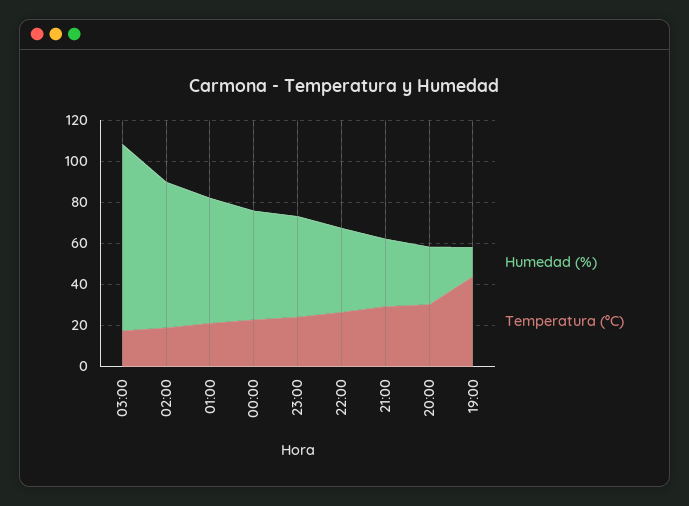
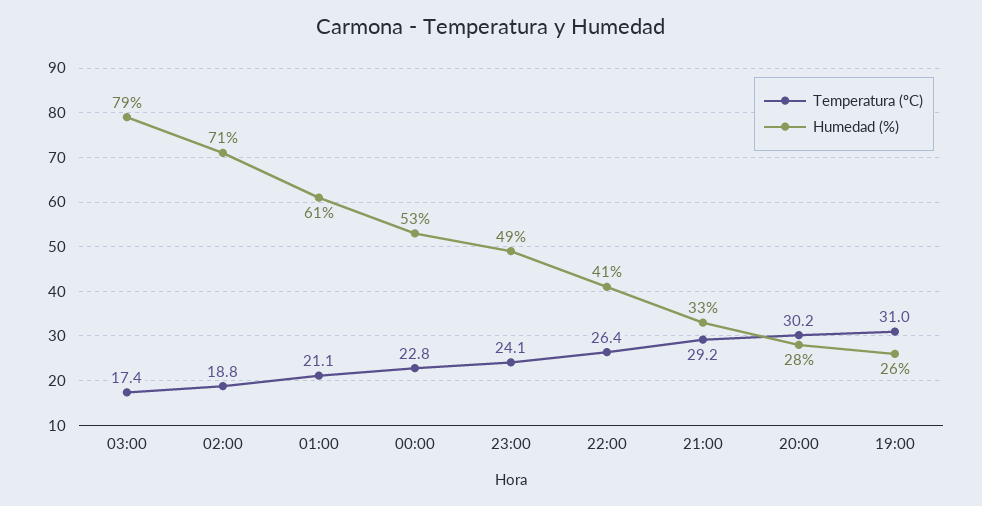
  {
    "Humedad (%)": {
-     "03:00": 90,
+     "03:00": 79,
      "02:00": 71,
      "01:00": 61,
      "00:00": 53,
      "23:00": 49,
      "22:00": 41,
      "21:00": 33,
      "20:00": 28,
-     "19:00": 15
+     "19:00": 26
    },
    "Temperatura (ºC)": {
      "03:00": 17.4,
      "02:00": 18.8,
      "01:00": 21.1,
      "00:00": 22.8,
      "23:00": 24.1,
      "22:00": 26.4,
      "21:00": 29.2,
      "20:00": 30.2,
-     "19:00": 45
+     "19:00": 31
    }
  }

